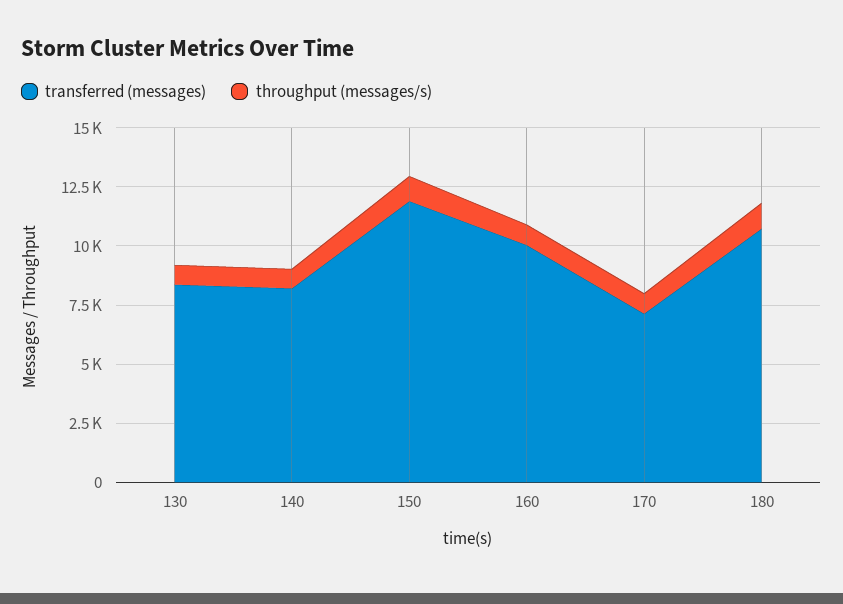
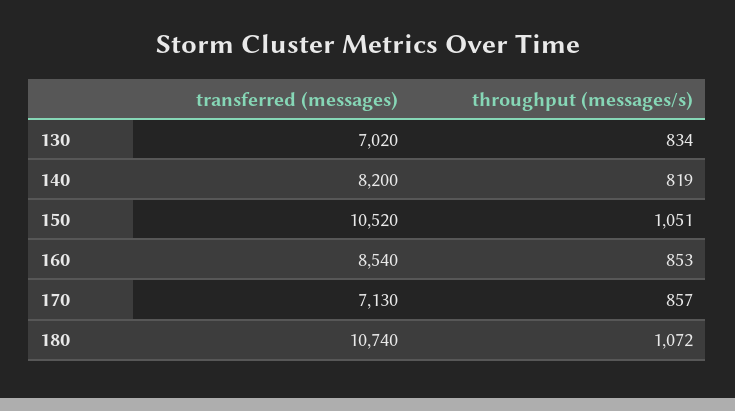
  {
    "transferred (messages)": {
-     "130": 8500,
+     "130": 7020,
      "140": 8200,
-     "150": 12000,
+     "150": 10520,
-     "160": 10000,
+     "160": 8540,
      "170": 7130,
      "180": 10740
    },
    "throughput (messages/s)": {
      "130": 834,
      "140": 819,
      "150": 1051,
      "160": 853,
      "170": 857,
      "180": 1072
    }
  }

